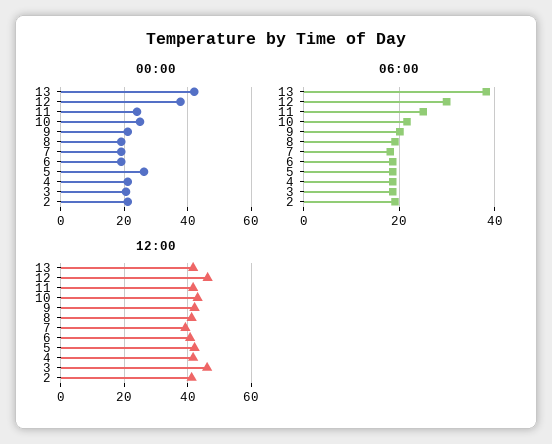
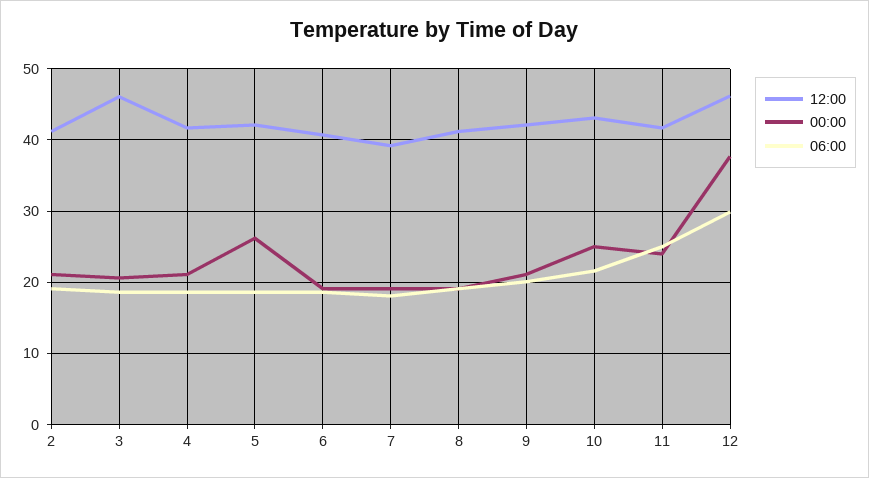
  {
    "00:00": {
-     "13": 42,
      "12": 38,
      "11": 24,
      "10": 25,
      "9": 21,
      "8": 19,
      "7": 19,
      "6": 19,
      "5": 26,
      "4": 21,
      "3": 21,
      "2": 21
    },
    "06:00": {
-     "13": 38,
      "12": 30,
      "11": 25,
      "10": 22,
      "9": 20,
      "8": 19,
      "7": 18,
      "6": 19,
      "5": 19,
      "4": 19,
      "3": 19,
      "2": 19
    },
    "12:00": {
-     "13": 42,
      "12": 46,
      "11": 42,
      "10": 43,
      "9": 42,
      "8": 41,
      "7": 39,
      "6": 41,
      "5": 42,
      "4": 42,
      "3": 46,
      "2": 41
    }
  }

